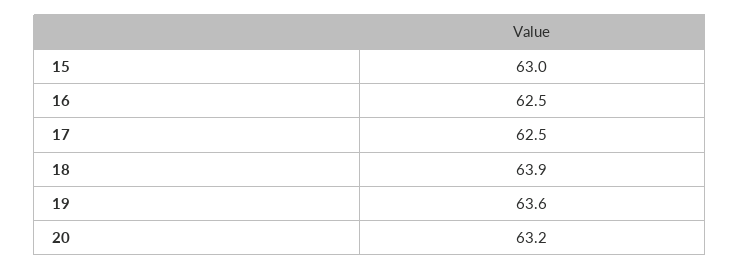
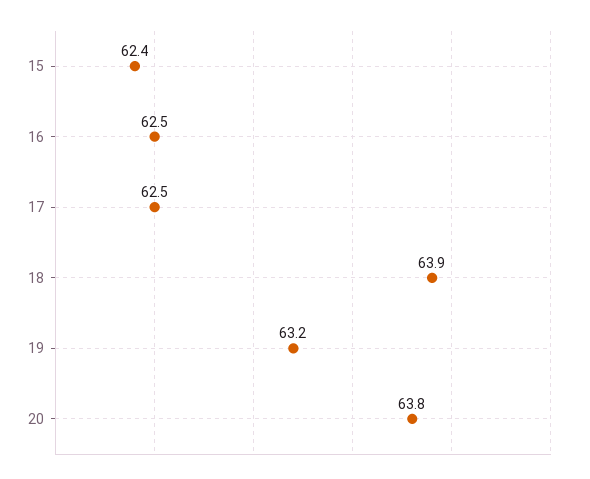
  {
-   "15": 63,
+   "15": 62.4,
    "16": 62.5,
    "17": 62.5,
    "18": 63.9,
-   "19": 63.6,
+   "19": 63.2,
-   "20": 63.2
+   "20": 63.8
  }

